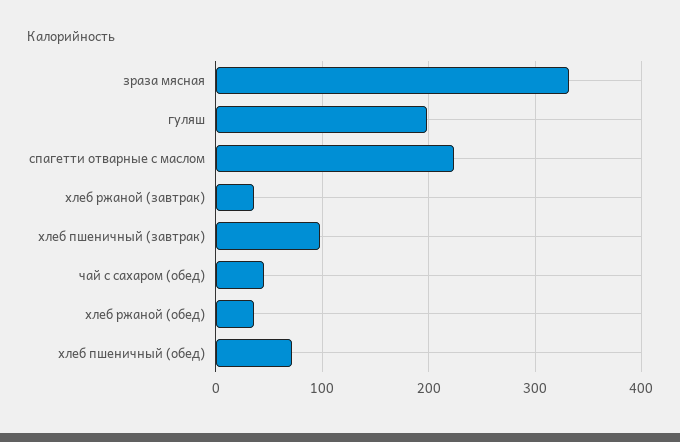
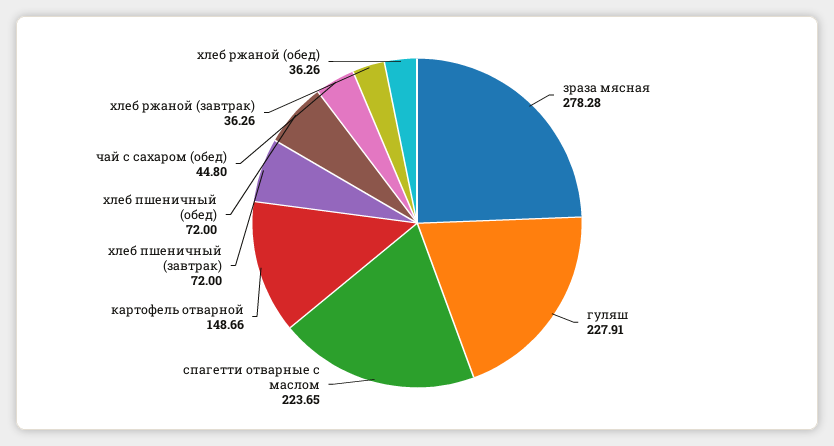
  {
-   "зраза мясная": 330,
+   "зраза мясная": 278.28,
-   "гуляш": 200,
+   "гуляш": 227.91,
    "спагетти отварные с маслом": 223.65,
    "хлеб ржаной (завтрак)": 36.26,
-   "хлеб пшеничный (завтрак)": 100,
+   "хлеб пшеничный (завтрак)": 72,
    "чай с сахаром (обед)": 44.8,
    "хлеб ржаной (обед)": 36.26,
-   "хлеб пшеничный (обед)": 72
+   "хлеб пшеничный (обед)": 72,
+   "картофель отварной": 148.66
  }

